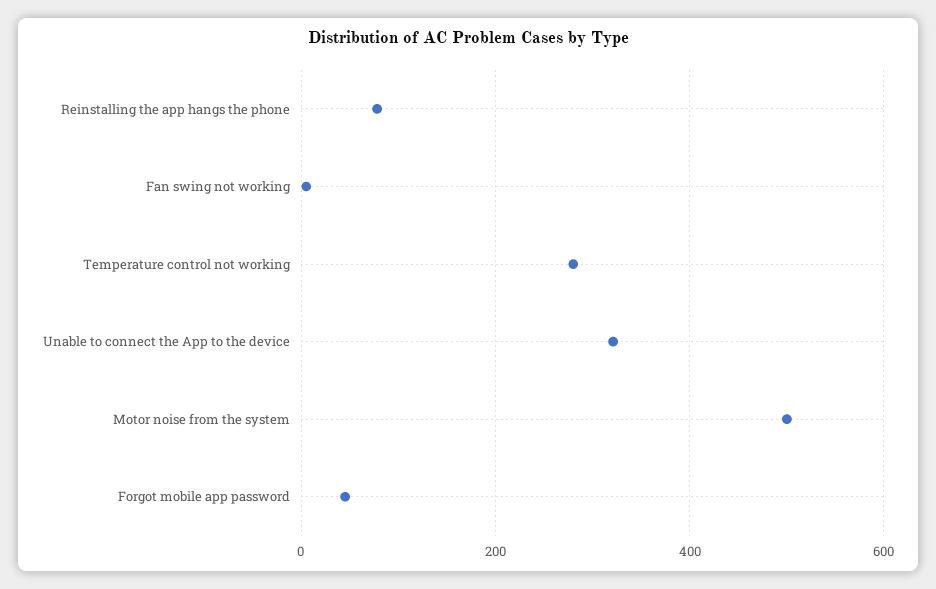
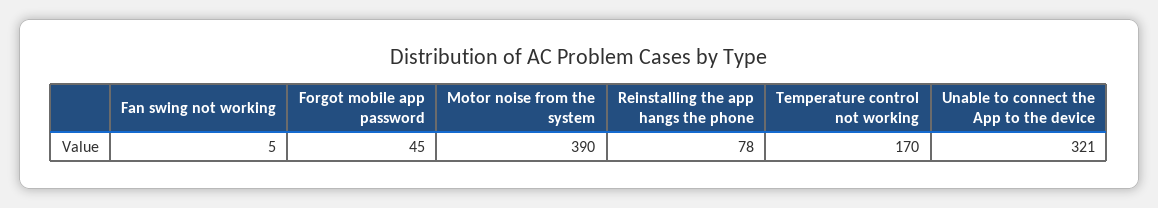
  {
    "Reinstalling the app hangs the phone": 78,
    "Fan swing not working": 5,
-   "Temperature control not working": 280,
+   "Temperature control not working": 170,
    "Unable to connect the App to the device": 321,
-   "Motor noise from the system": 500,
+   "Motor noise from the system": 390,
    "Forgot mobile app password": 45
  }

